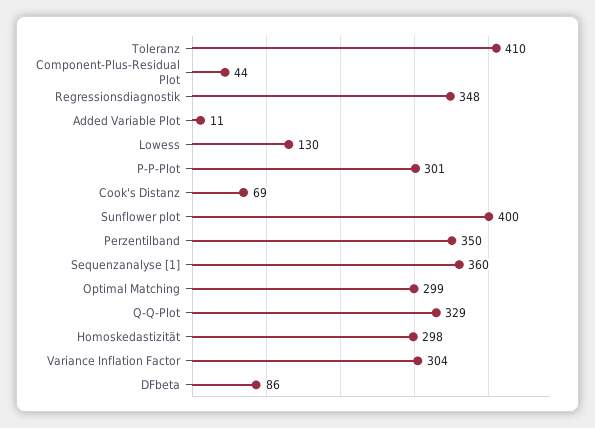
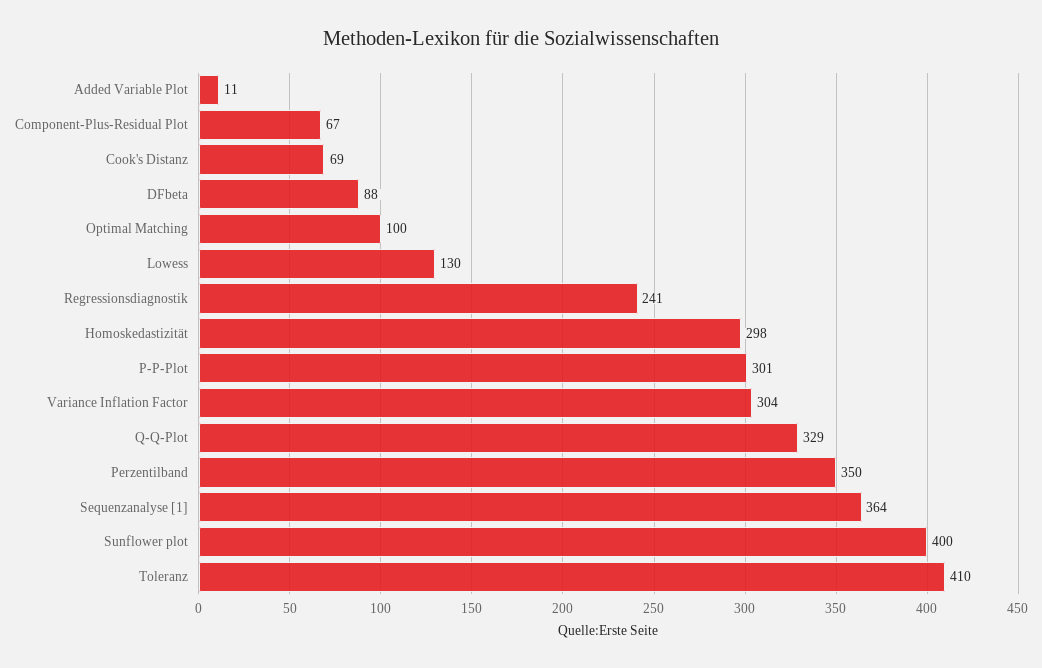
  {
    "Toleranz": 410,
-   "Component-Plus-Residual Plot": 44,
+   "Component-Plus-Residual Plot": 67,
-   "Regressionsdiagnostik": 348,
+   "Regressionsdiagnostik": 241,
    "Added Variable Plot": 11,
    "Lowess": 130,
    "P-P-Plot": 301,
    "Cook's Distanz": 69,
    "Sunflower plot": 400,
    "Perzentilband": 350,
-   "Sequenzanalyse [1]": 360,
+   "Sequenzanalyse [1]": 364,
-   "Optimal Matching": 299,
+   "Optimal Matching": 100,
    "Q-Q-Plot": 329,
    "Homoskedastizität": 298,
    "Variance Inflation Factor": 304,
-   "DFbeta": 86
+   "DFbeta": 88
  }

